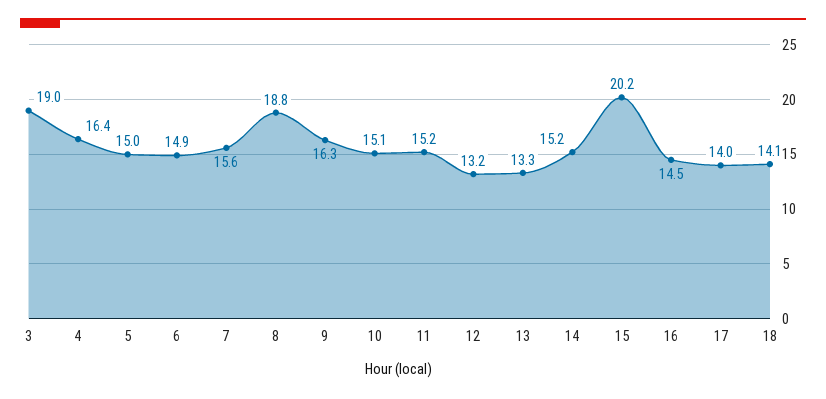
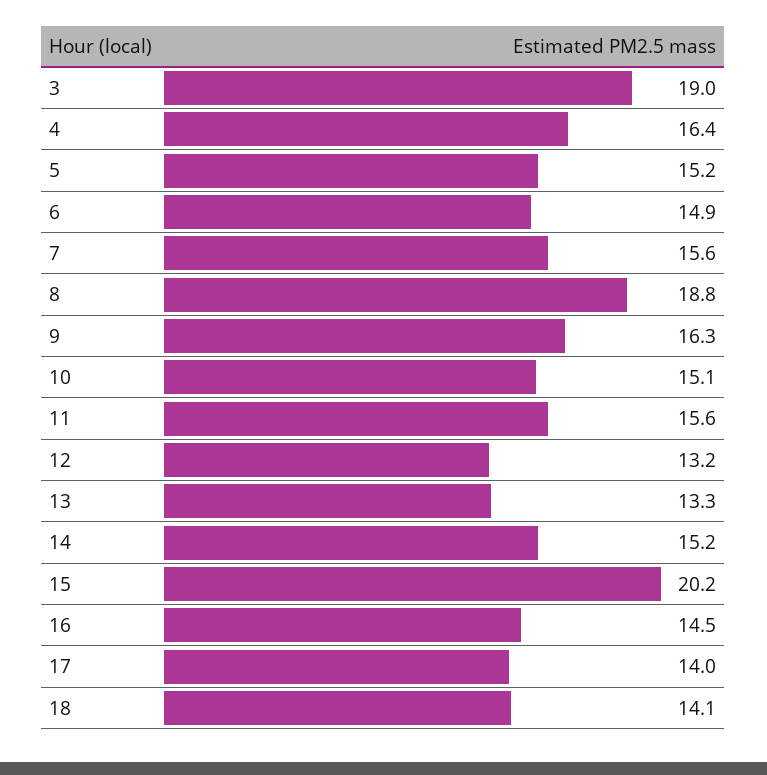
  {
    "3": 19,
    "4": 16.4,
-   "5": 15,
+   "5": 15.2,
    "6": 14.9,
    "7": 15.6,
    "8": 18.8,
    "9": 16.3,
    "10": 15.1,
-   "11": 15.2,
+   "11": 15.6,
    "12": 13.2,
    "13": 13.3,
    "14": 15.2,
    "15": 20.2,
    "16": 14.5,
    "17": 14,
    "18": 14.1
  }

